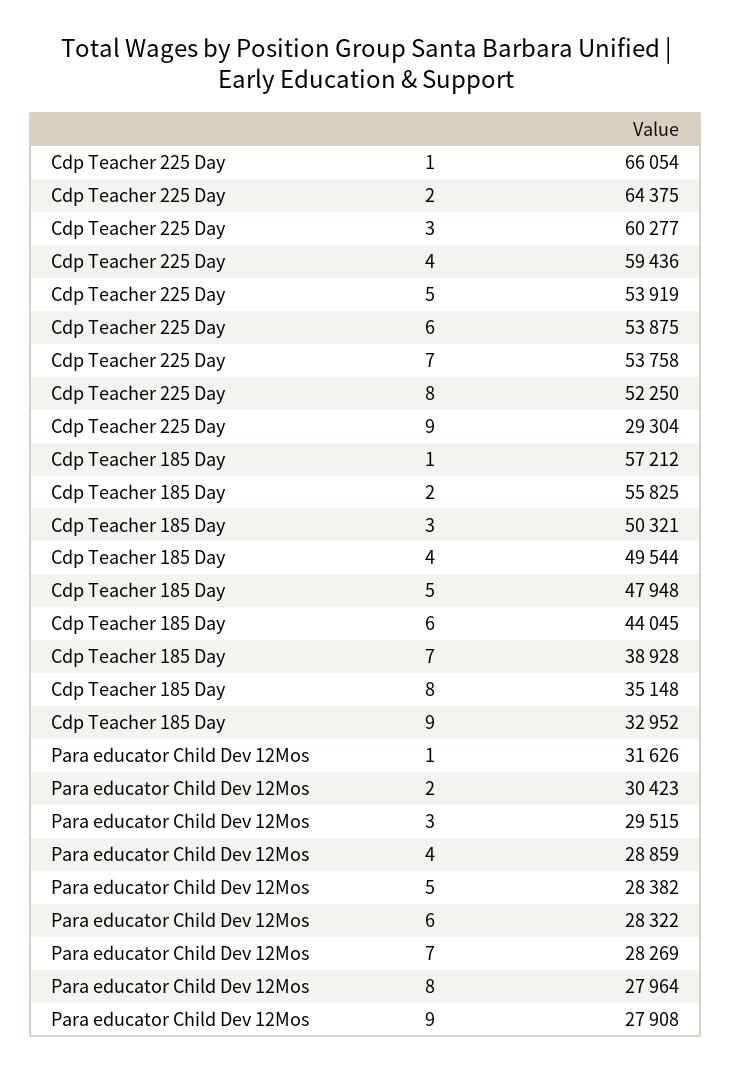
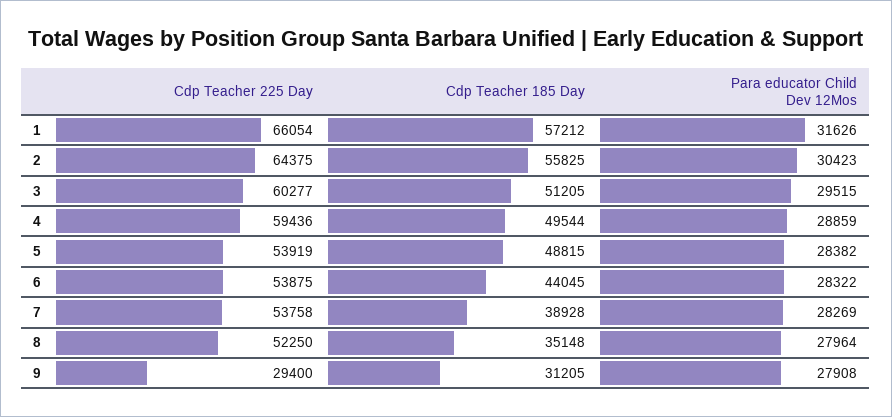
  {
    "Cdp Teacher 225 Day": {
      "1": 66054,
      "2": 64375,
      "3": 60277,
      "4": 59436,
      "5": 53919,
      "6": 53875,
      "7": 53758,
      "8": 52250,
-     "9": 29304
+     "9": 29400
    },
    "Cdp Teacher 185 Day": {
      "1": 57212,
      "2": 55825,
-     "3": 50321,
+     "3": 51205,
      "4": 49544,
-     "5": 47948,
+     "5": 48815,
      "6": 44045,
      "7": 38928,
      "8": 35148,
-     "9": 32952
+     "9": 31205
    },
    "Para educator Child Dev 12Mos": {
      "1": 31626,
      "2": 30423,
      "3": 29515,
      "4": 28859,
      "5": 28382,
      "6": 28322,
      "7": 28269,
      "8": 27964,
      "9": 27908
    }
  }

